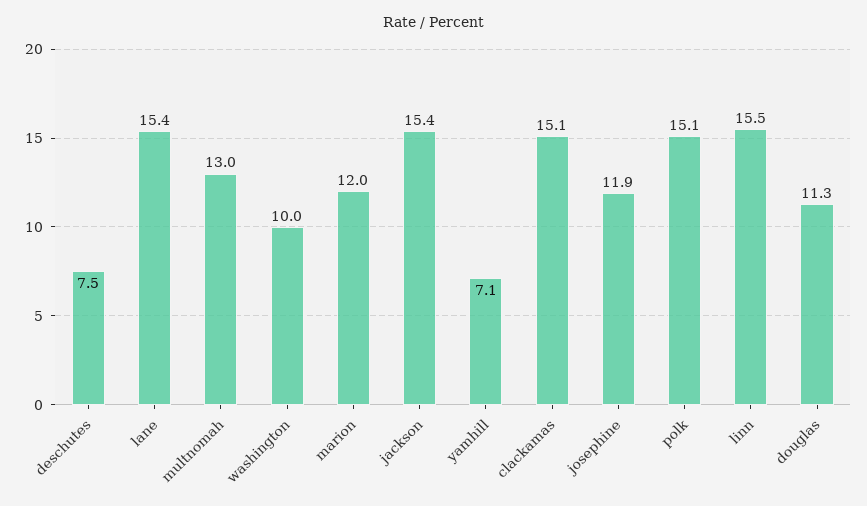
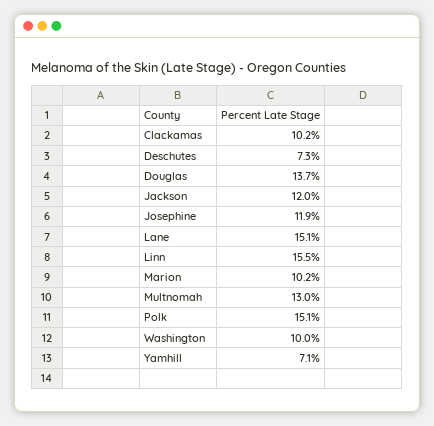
  {
-   "deschutes": 7.5,
+   "deschutes": 7.3,
-   "lane": 15.4,
+   "lane": 15.1,
    "multnomah": 13,
    "washington": 10,
-   "marion": 12,
+   "marion": 10.2,
-   "jackson": 15.4,
+   "jackson": 12,
    "yamhill": 7.1,
-   "clackamas": 15.1,
+   "clackamas": 10.2,
    "josephine": 11.9,
    "polk": 15.1,
    "linn": 15.5,
-   "douglas": 11.3
+   "douglas": 13.7
  }

